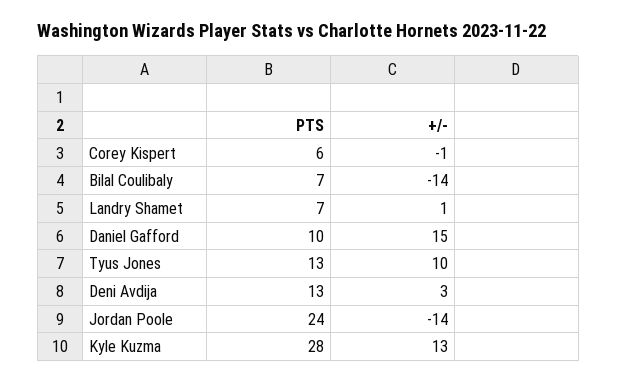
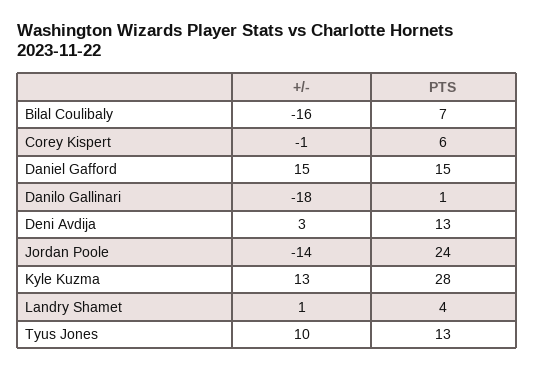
  {
    "PTS": {
      "Corey Kispert": 6,
      "Bilal Coulibaly": 7,
-     "Landry Shamet": 7,
+     "Landry Shamet": 4,
-     "Daniel Gafford": 10,
+     "Daniel Gafford": 15,
      "Tyus Jones": 13,
      "Deni Avdija": 13,
      "Jordan Poole": 24,
-     "Kyle Kuzma": 28
+     "Kyle Kuzma": 28,
+     "Danilo Gallinari": 1
    },
    "+/-": {
      "Corey Kispert": -1,
-     "Bilal Coulibaly": -14,
+     "Bilal Coulibaly": -16,
      "Landry Shamet": 1,
      "Daniel Gafford": 15,
      "Tyus Jones": 10,
      "Deni Avdija": 3,
      "Jordan Poole": -14,
-     "Kyle Kuzma": 13
+     "Kyle Kuzma": 13,
+     "Danilo Gallinari": -18
    }
  }

